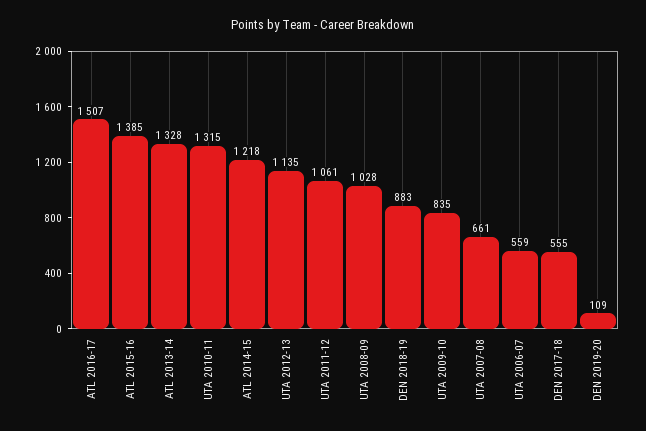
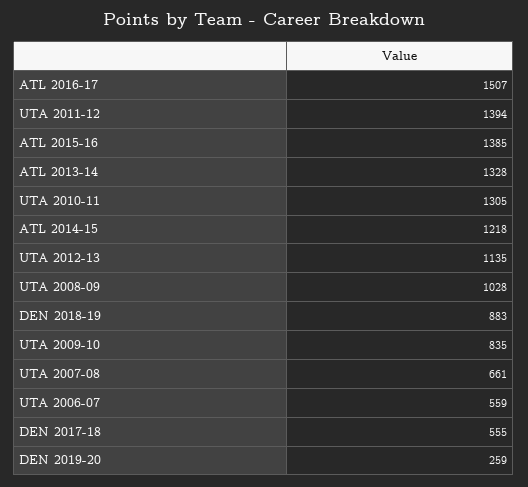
  {
    "ATL 2016-17": 1507,
    "ATL 2015-16": 1385,
    "ATL 2013-14": 1328,
-   "UTA 2010-11": 1315,
+   "UTA 2010-11": 1305,
    "ATL 2014-15": 1218,
    "UTA 2012-13": 1135,
-   "UTA 2011-12": 1061,
+   "UTA 2011-12": 1394,
    "UTA 2008-09": 1028,
    "DEN 2018-19": 883,
    "UTA 2009-10": 835,
    "UTA 2007-08": 661,
    "UTA 2006-07": 559,
    "DEN 2017-18": 555,
-   "DEN 2019-20": 109
+   "DEN 2019-20": 259
  }

